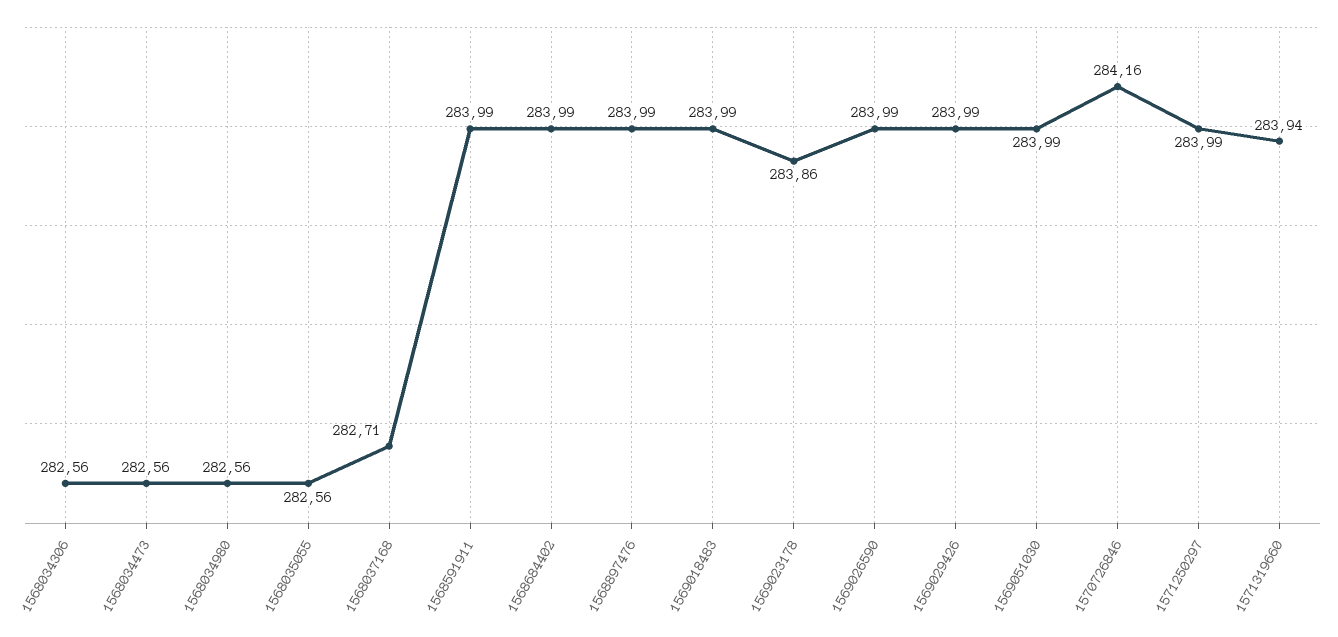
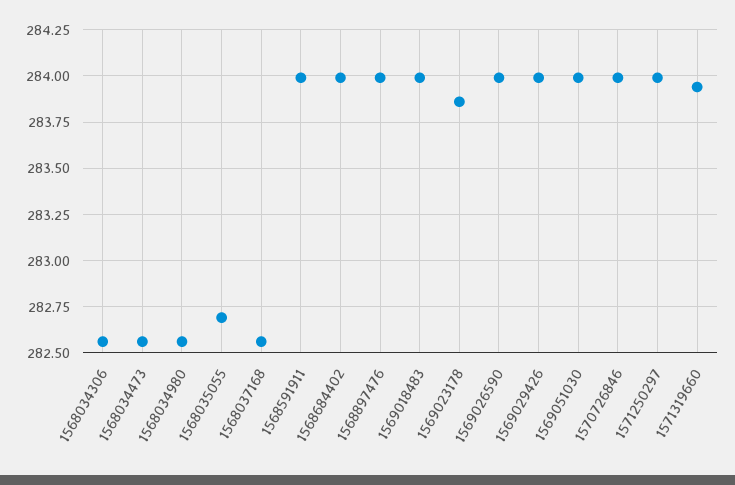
  {
    "1568034306": 282.56,
    "1568034473": 282.56,
    "1568034980": 282.56,
-   "1568035055": 282.56,
+   "1568035055": 282.7,
-   "1568037168": 282.71,
+   "1568037168": 282.55,
    "1568591911": 283.99,
    "1568684402": 283.99,
    "1568897476": 283.99,
    "1569018483": 283.99,
    "1569023178": 283.86,
    "1569026590": 283.99,
    "1569029426": 283.99,
    "1569051030": 283.99,
-   "1570726846": 284.16,
+   "1570726846": 284,
    "1571250297": 283.99,
    "1571319660": 283.94
  }

